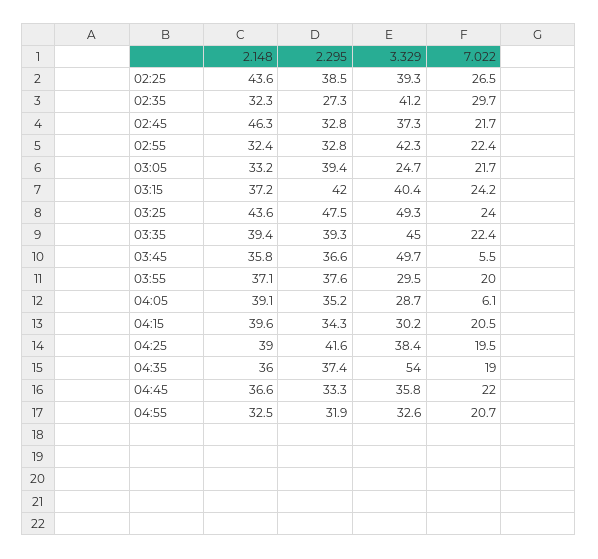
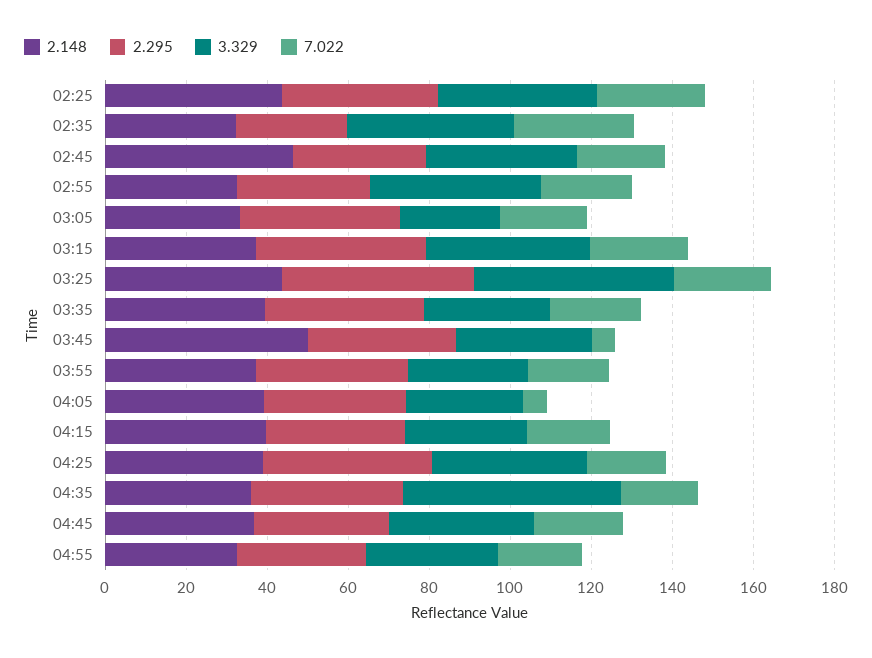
  {
    "2.148": {
      "02:25": 43.6,
      "02:35": 32.3,
      "02:45": 46.3,
      "02:55": 32.4,
      "03:05": 33.2,
      "03:15": 37.2,
      "03:25": 43.6,
      "03:35": 39.4,
-     "03:45": 35.8,
+     "03:45": 50,
      "03:55": 37.1,
      "04:05": 39.1,
      "04:15": 39.6,
      "04:25": 39,
      "04:35": 36,
      "04:45": 36.6,
      "04:55": 32.5
    },
    "2.295": {
      "02:25": 38.5,
      "02:35": 27.3,
      "02:45": 32.8,
      "02:55": 32.8,
      "03:05": 39.4,
      "03:15": 42,
      "03:25": 47.5,
      "03:35": 39.3,
      "03:45": 36.6,
      "03:55": 37.6,
      "04:05": 35.2,
      "04:15": 34.3,
      "04:25": 41.6,
      "04:35": 37.4,
      "04:45": 33.3,
      "04:55": 31.9
    },
    "3.329": {
      "02:25": 39.3,
      "02:35": 41.2,
      "02:45": 37.3,
      "02:55": 42.3,
      "03:05": 24.7,
      "03:15": 40.4,
      "03:25": 49.3,
-     "03:35": 45,
+     "03:35": 30,
-     "03:45": 49.7,
+     "03:45": 35,
      "03:55": 29.5,
      "04:05": 28.7,
      "04:15": 30.2,
      "04:25": 38.4,
      "04:35": 54,
      "04:45": 35.8,
      "04:55": 32.6
    },
    "7.022": {
      "02:25": 26.5,
      "02:35": 29.7,
      "02:45": 21.7,
      "02:55": 22.4,
      "03:05": 21.7,
      "03:15": 24.2,
      "03:25": 24,
      "03:35": 22.4,
      "03:45": 5.5,
      "03:55": 20,
      "04:05": 6.1,
      "04:15": 20.5,
      "04:25": 19.5,
      "04:35": 19,
      "04:45": 22,
      "04:55": 20.7
    }
  }

